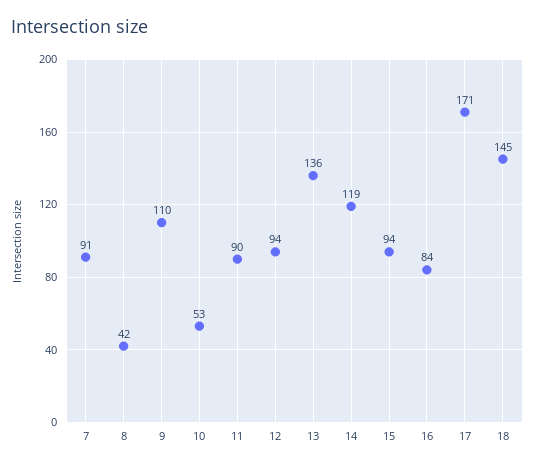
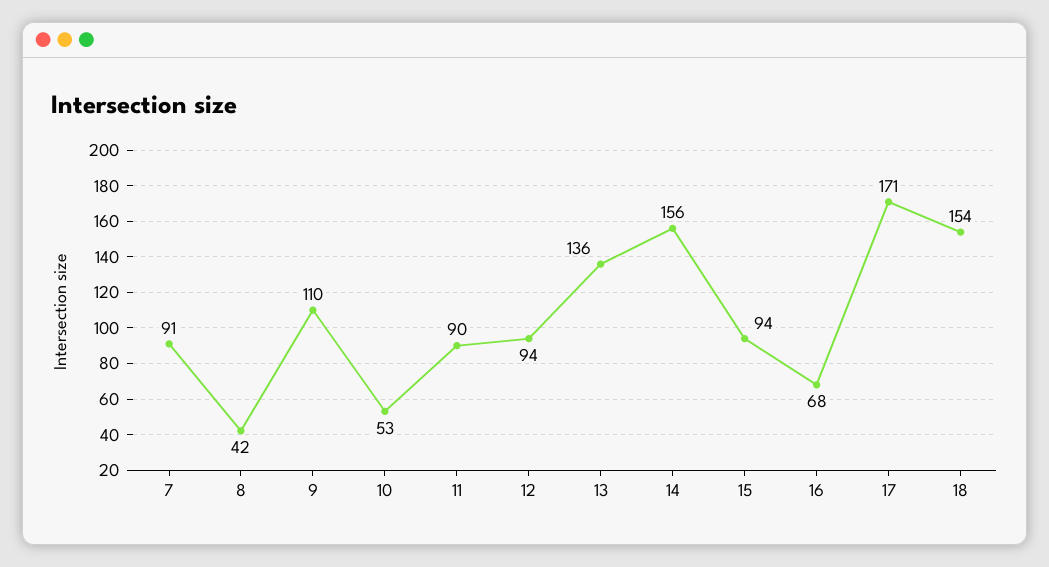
  {
    "7": 91,
    "8": 42,
    "9": 110,
    "10": 53,
    "11": 90,
    "12": 94,
    "13": 136,
-   "14": 119,
+   "14": 156,
    "15": 94,
-   "16": 84,
+   "16": 68,
    "17": 171,
-   "18": 145
+   "18": 154
  }

